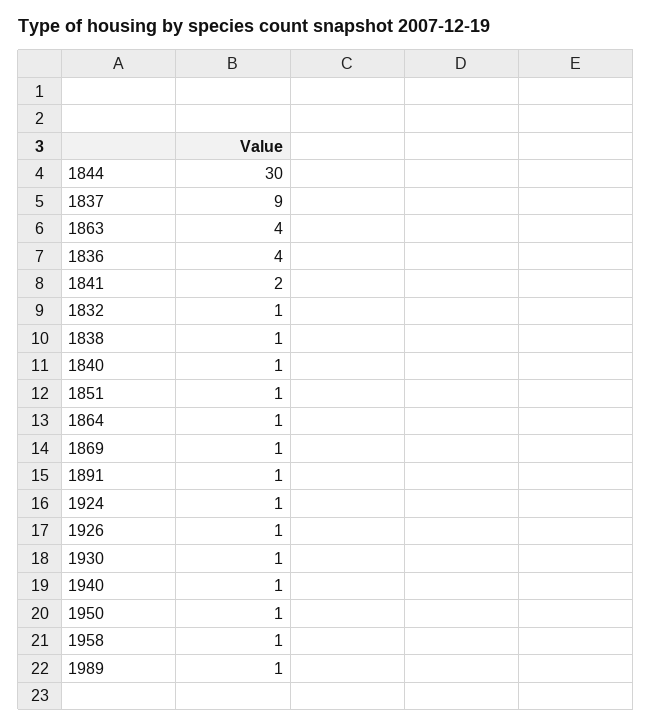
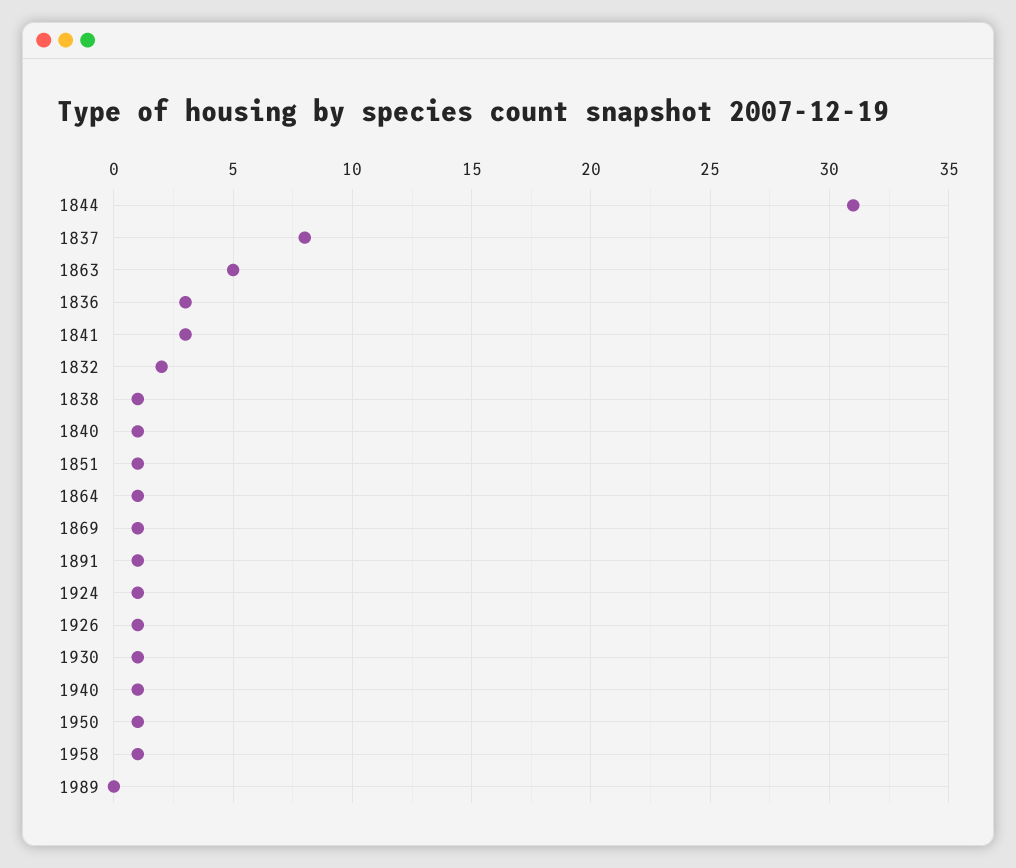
  {
-   "1844": 30,
+   "1844": 31,
-   "1837": 9,
+   "1837": 8,
-   "1863": 4,
+   "1863": 5,
-   "1836": 4,
+   "1836": 3,
-   "1841": 2,
+   "1841": 3,
-   "1832": 1,
+   "1832": 2,
    "1838": 1,
    "1840": 1,
    "1851": 1,
    "1864": 1,
    "1869": 1,
    "1891": 1,
    "1924": 1,
    "1926": 1,
    "1930": 1,
    "1940": 1,
    "1950": 1,
    "1958": 1,
-   "1989": 1
+   "1989": 0
  }

